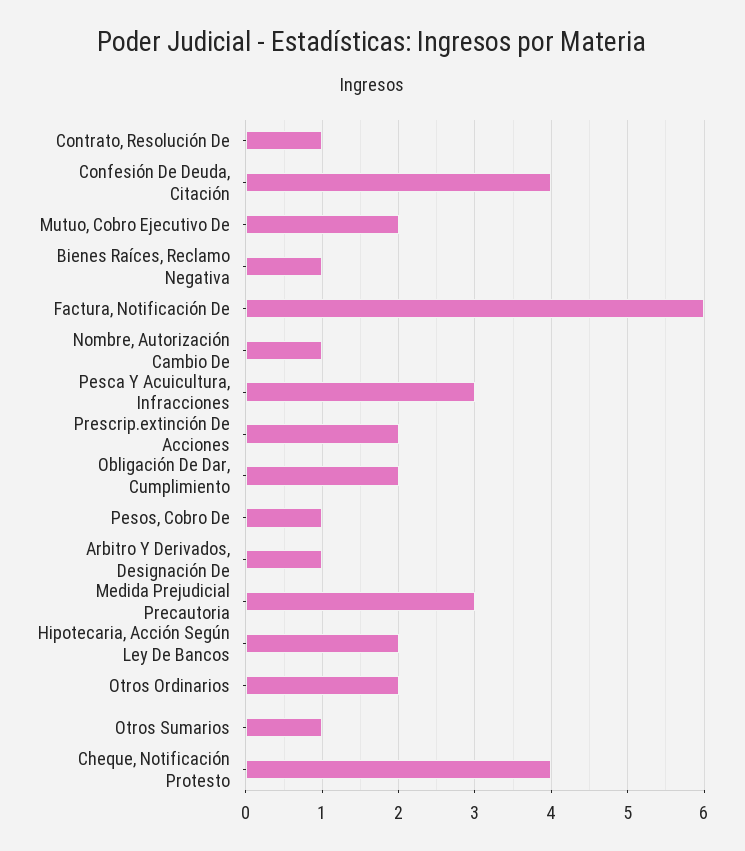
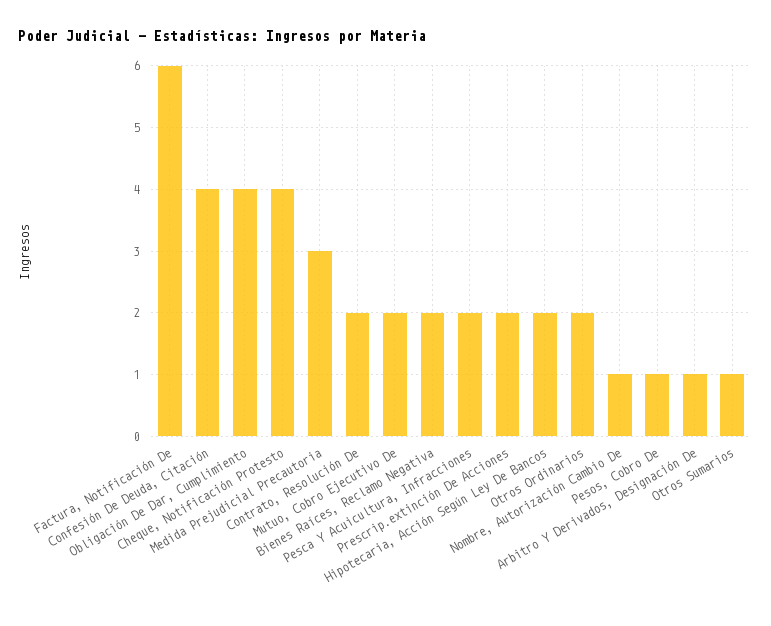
  {
-   "Contrato, Resolución De": 1,
+   "Contrato, Resolución De": 2,
    "Confesión De Deuda, Citación": 4,
    "Mutuo, Cobro Ejecutivo De": 2,
-   "Bienes Raíces, Reclamo Negativa": 1,
+   "Bienes Raíces, Reclamo Negativa": 2,
    "Factura, Notificación De": 6,
    "Nombre, Autorización Cambio De": 1,
-   "Pesca Y Acuicultura, Infracciones": 3,
+   "Pesca Y Acuicultura, Infracciones": 2,
    "Prescrip.extinción De Acciones": 2,
-   "Obligación De Dar, Cumplimiento": 2,
+   "Obligación De Dar, Cumplimiento": 4,
    "Pesos, Cobro De": 1,
    "Arbitro Y Derivados, Designación De": 1,
    "Medida Prejudicial Precautoria": 3,
    "Hipotecaria, Acción Según Ley De Bancos": 2,
    "Otros Ordinarios": 2,
    "Otros Sumarios": 1,
    "Cheque, Notificación Protesto": 4
  }

